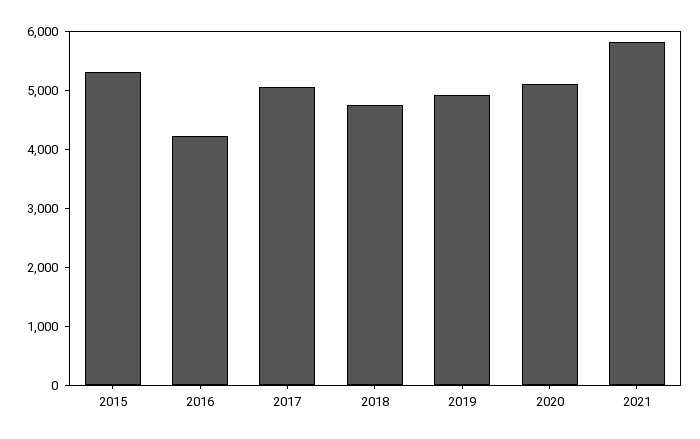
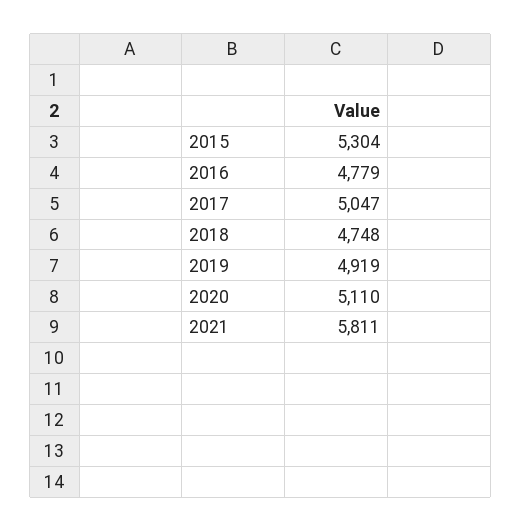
  {
    "2015": 5304,
-   "2016": 4200,
+   "2016": 4779,
    "2017": 5047,
    "2018": 4748,
    "2019": 4919,
    "2020": 5110,
    "2021": 5811
  }

